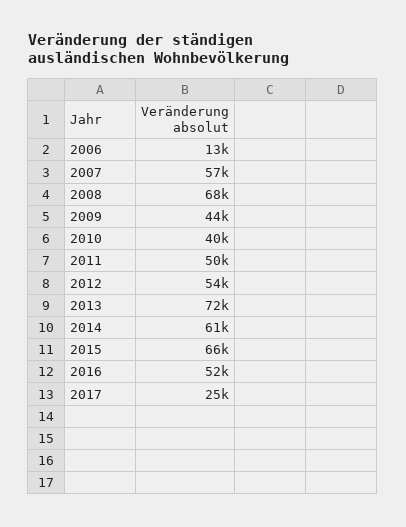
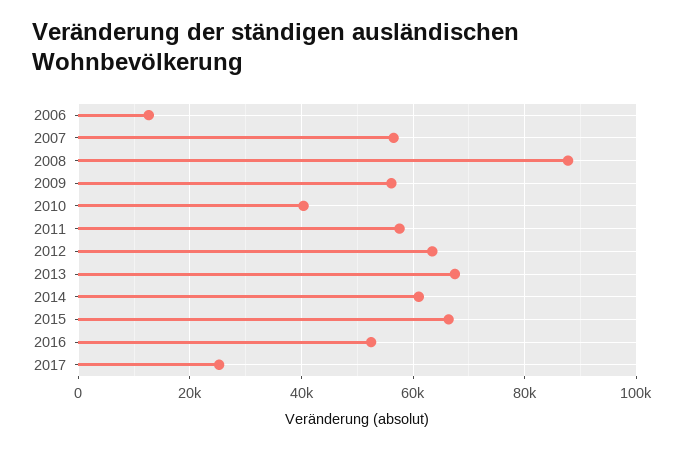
  {
    "2006": 13000,
    "2007": 57000,
-   "2008": 68000,
+   "2008": 88000,
-   "2009": 44000,
+   "2009": 56000,
    "2010": 40000,
-   "2011": 50000,
+   "2011": 58000,
-   "2012": 54000,
+   "2012": 64000,
-   "2013": 72000,
+   "2013": 68000,
    "2014": 61000,
    "2015": 66000,
    "2016": 52000,
    "2017": 25000
  }

